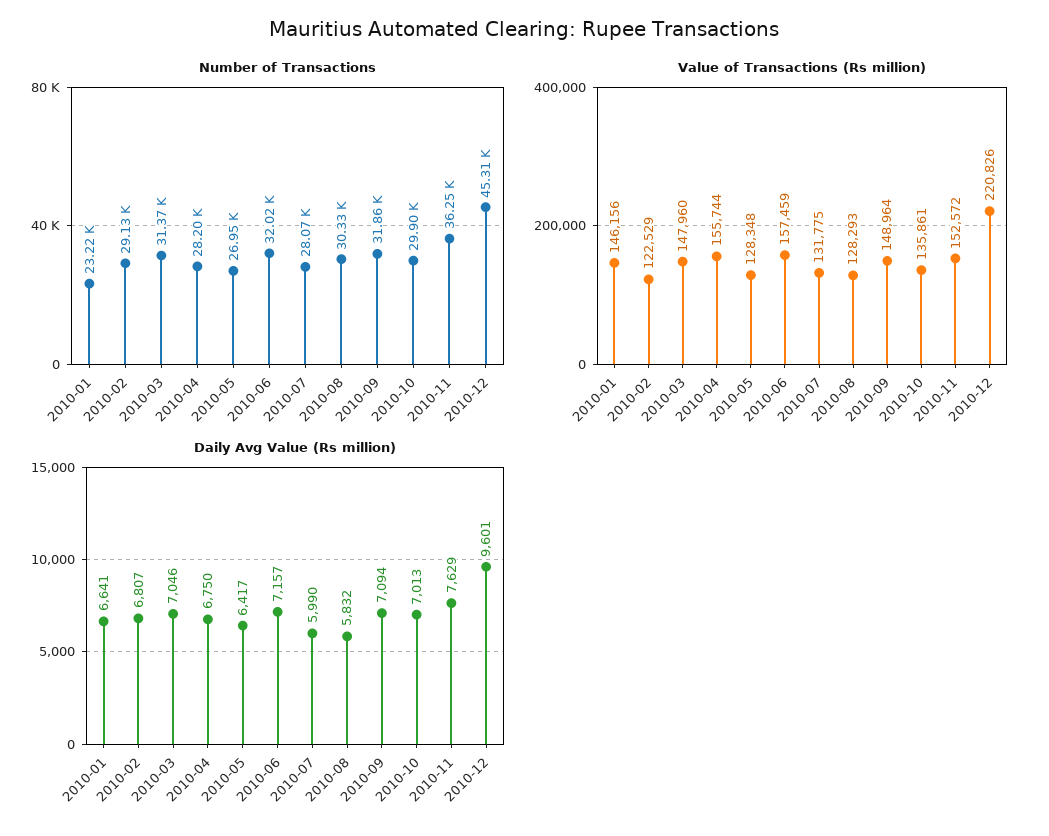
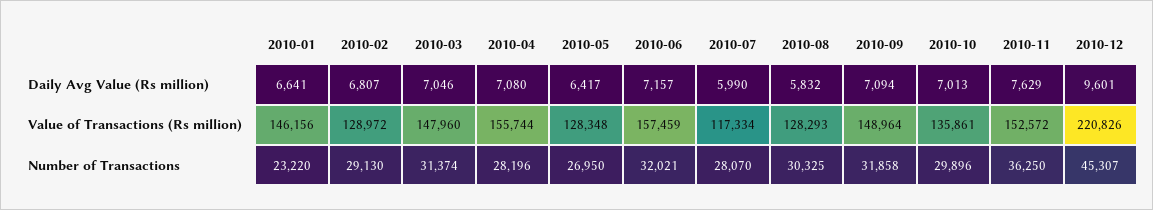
  {
    "Number of Transactions": {
      "2010-01": 23220,
      "2010-02": 29130,
      "2010-03": 31374,
      "2010-04": 28196,
      "2010-05": 26950,
      "2010-06": 32021,
      "2010-07": 28070,
      "2010-08": 30325,
      "2010-09": 31858,
      "2010-10": 29896,
      "2010-11": 36250,
      "2010-12": 45307
    },
    "Value of Transactions (Rs million)": {
      "2010-01": 146156,
-     "2010-02": 122529,
+     "2010-02": 128972,
      "2010-03": 147960,
      "2010-04": 155744,
      "2010-05": 128348,
      "2010-06": 157459,
-     "2010-07": 131775,
+     "2010-07": 117334,
      "2010-08": 128293,
      "2010-09": 148964,
      "2010-10": 135861,
      "2010-11": 152572,
      "2010-12": 220826
    },
    "Daily Avg Value (Rs million)": {
      "2010-01": 6641,
      "2010-02": 6807,
      "2010-03": 7046,
-     "2010-04": 6750,
+     "2010-04": 7080,
      "2010-05": 6417,
      "2010-06": 7157,
      "2010-07": 5990,
      "2010-08": 5832,
      "2010-09": 7094,
      "2010-10": 7013,
      "2010-11": 7629,
      "2010-12": 9601
    }
  }

